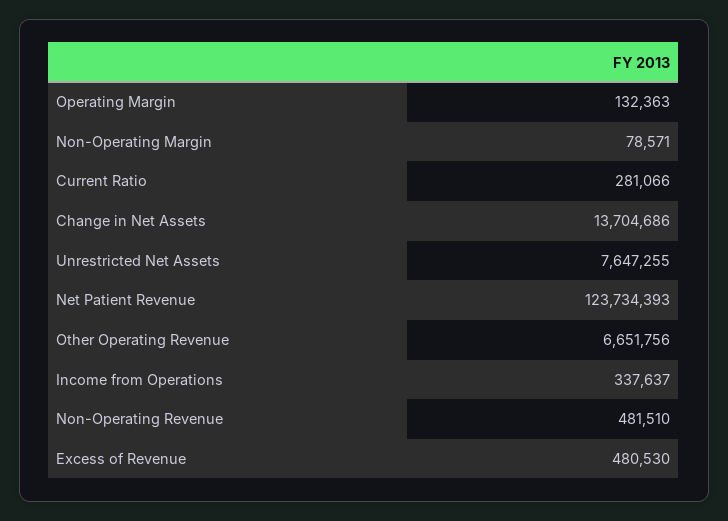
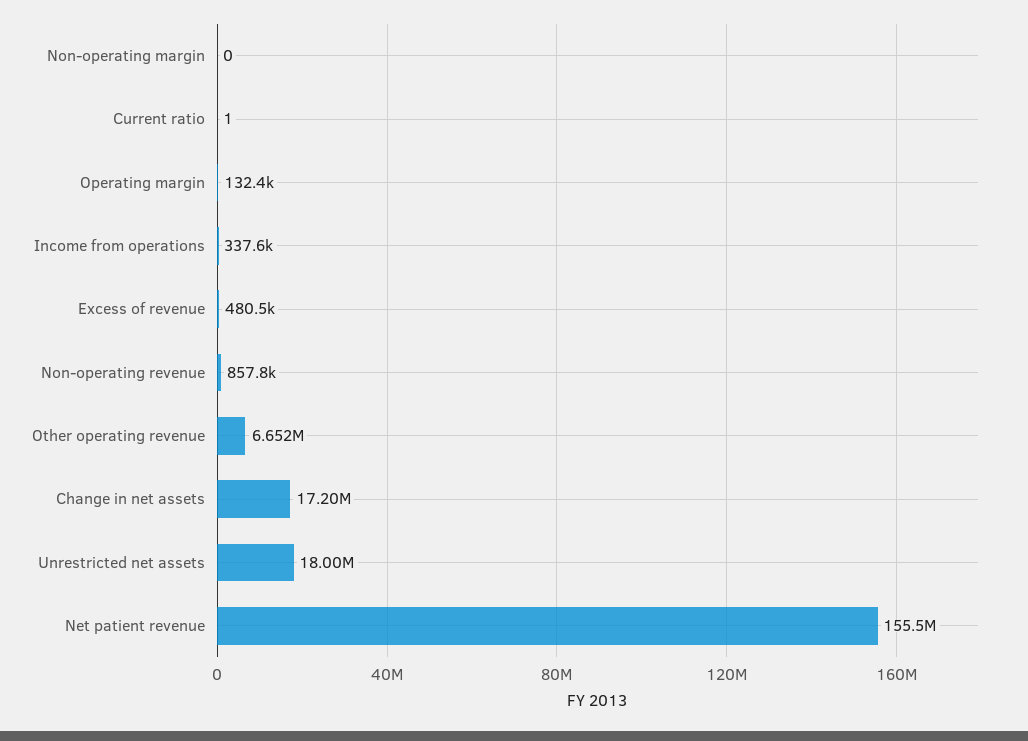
  {
    "Operating Margin": 132363,
-   "Non-Operating Margin": 78571,
+   "Non-Operating Margin": 0,
-   "Current Ratio": 281066,
+   "Current Ratio": 1,
-   "Change in Net Assets": 13704686,
+   "Change in Net Assets": 17200000,
-   "Unrestricted Net Assets": 7647255,
+   "Unrestricted Net Assets": 18000000,
-   "Net Patient Revenue": 123734393,
+   "Net Patient Revenue": 155500000,
    "Other Operating Revenue": 6651756,
    "Income from Operations": 337637,
-   "Non-Operating Revenue": 481510,
+   "Non-Operating Revenue": 857800,
    "Excess of Revenue": 480530
  }

